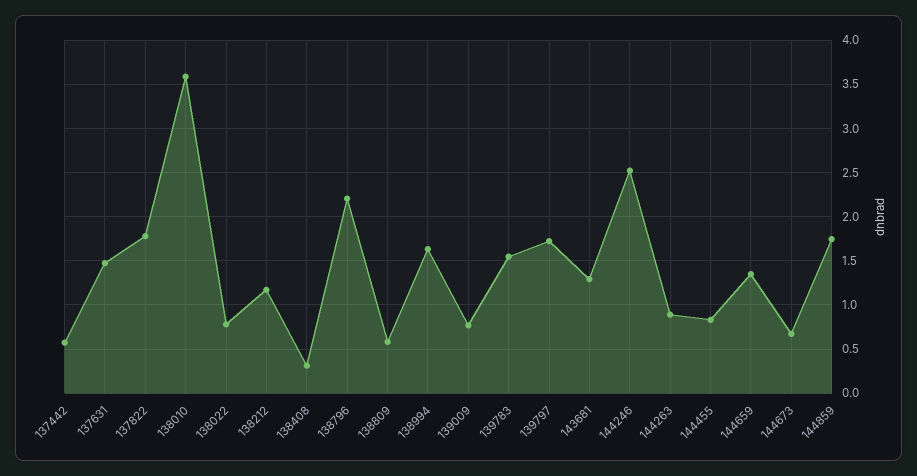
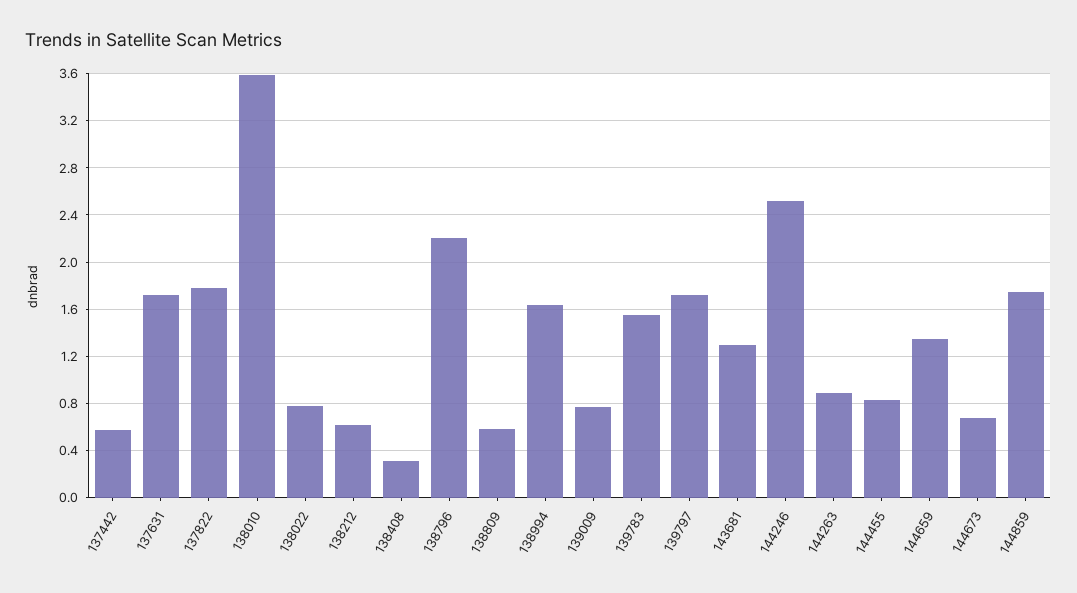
  {
    "137442": 0.6,
-   "137631": 1.5,
+   "137631": 1.7,
    "137822": 1.8,
    "138010": 3.6,
    "138022": 0.8,
-   "138212": 1.2,
+   "138212": 0.6,
    "138408": 0.3,
    "138796": 2.2,
    "138809": 0.6,
    "138994": 1.6,
    "139009": 0.8,
    "139783": 1.5,
    "139797": 1.7,
    "143681": 1.3,
    "144246": 2.5,
    "144263": 0.9,
    "144455": 0.8,
    "144659": 1.3,
    "144673": 0.7,
    "144859": 1.7
  }

